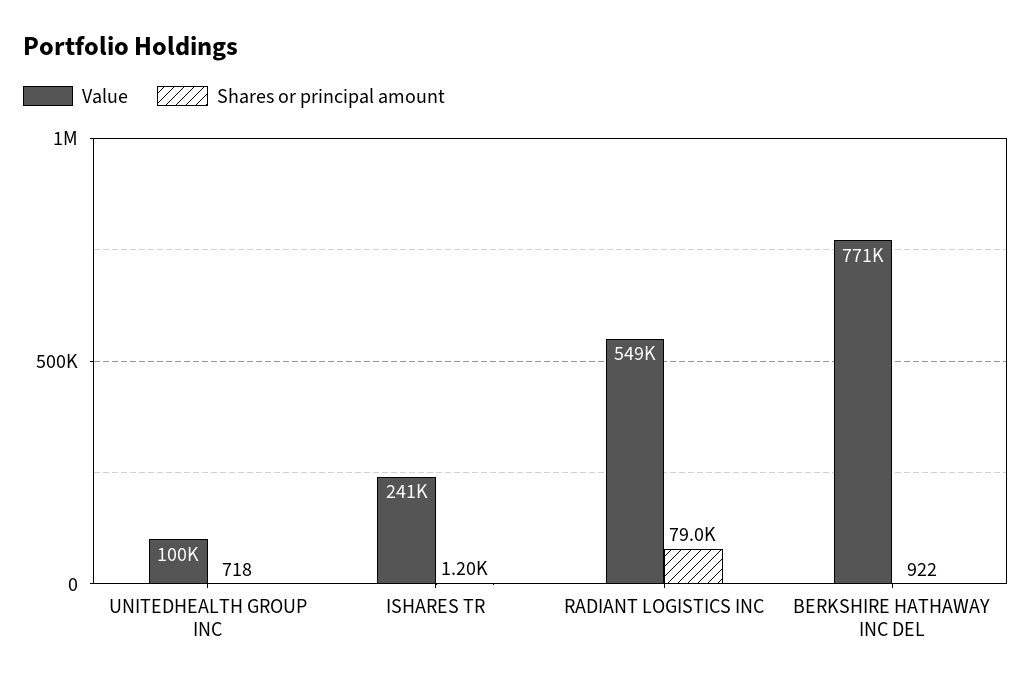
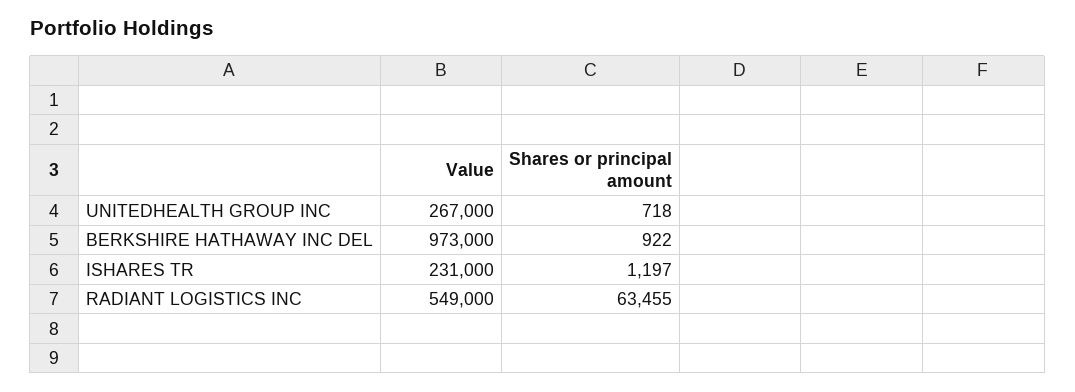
  {
    "Value": {
-     "UNITEDHEALTH GROUP INC": 100000,
+     "UNITEDHEALTH GROUP INC": 267000,
-     "ISHARES TR": 241000,
+     "ISHARES TR": 231000,
      "RADIANT LOGISTICS INC": 549000,
-     "BERKSHIRE HATHAWAY INC DEL": 771000
+     "BERKSHIRE HATHAWAY INC DEL": 973000
    },
    "Shares or principal amount": {
      "UNITEDHEALTH GROUP INC": 718,
      "ISHARES TR": 1197,
-     "RADIANT LOGISTICS INC": 79000,
+     "RADIANT LOGISTICS INC": 63455,
      "BERKSHIRE HATHAWAY INC DEL": 922
    }
  }

